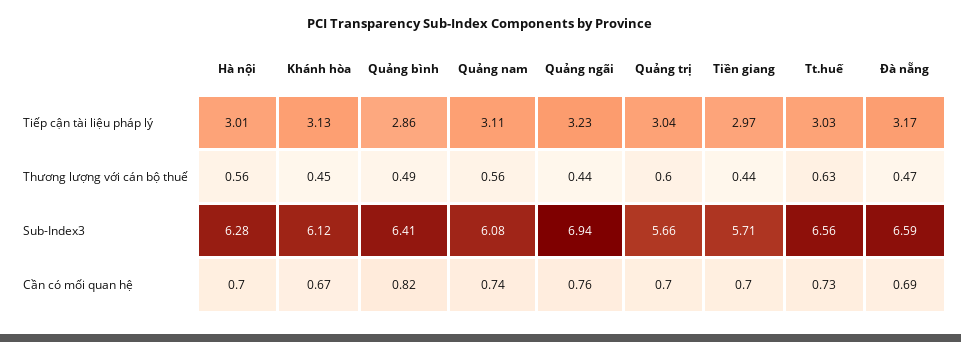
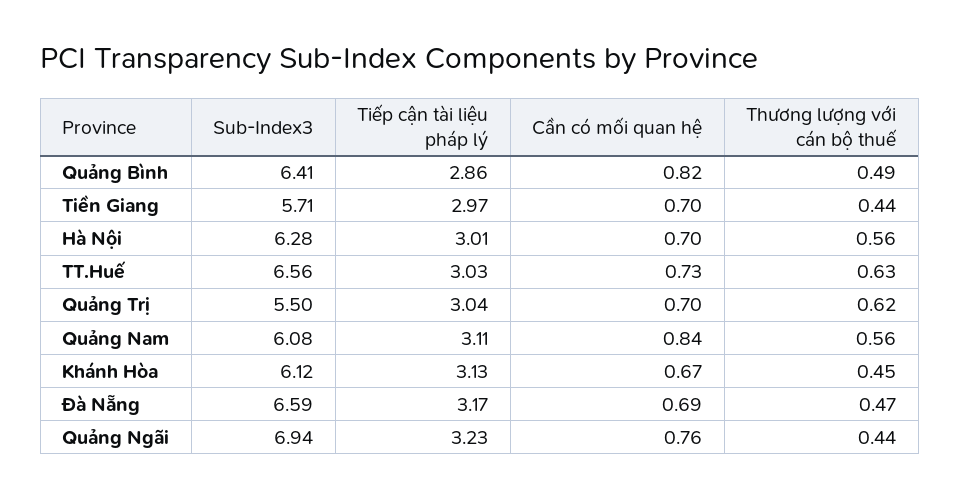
  {
    "Hà nội": {
      "Tiếp cận tài liệu pháp lý": 3.01,
      "Thương lượng với cán bộ thuế": 0.56,
      "Sub-Index3": 6.28,
      "Cần có mối quan hệ": 0.7
    },
    "Khánh hòa": {
      "Tiếp cận tài liệu pháp lý": 3.13,
      "Thương lượng với cán bộ thuế": 0.45,
      "Sub-Index3": 6.12,
      "Cần có mối quan hệ": 0.67
    },
    "Quảng bình": {
      "Tiếp cận tài liệu pháp lý": 2.86,
      "Thương lượng với cán bộ thuế": 0.49,
      "Sub-Index3": 6.41,
      "Cần có mối quan hệ": 0.82
    },
    "Quảng nam": {
      "Tiếp cận tài liệu pháp lý": 3.11,
      "Thương lượng với cán bộ thuế": 0.56,
      "Sub-Index3": 6.08,
-     "Cần có mối quan hệ": 0.74
+     "Cần có mối quan hệ": 0.84
    },
    "Quảng ngãi": {
      "Tiếp cận tài liệu pháp lý": 3.23,
      "Thương lượng với cán bộ thuế": 0.44,
      "Sub-Index3": 6.94,
      "Cần có mối quan hệ": 0.76
    },
    "Quảng trị": {
      "Tiếp cận tài liệu pháp lý": 3.04,
-     "Thương lượng với cán bộ thuế": 0.6,
+     "Thương lượng với cán bộ thuế": 0.62,
-     "Sub-Index3": 5.66,
+     "Sub-Index3": 5.5,
      "Cần có mối quan hệ": 0.7
    },
    "Tiền giang": {
      "Tiếp cận tài liệu pháp lý": 2.97,
      "Thương lượng với cán bộ thuế": 0.44,
      "Sub-Index3": 5.71,
      "Cần có mối quan hệ": 0.7
    },
    "Tt.huế": {
      "Tiếp cận tài liệu pháp lý": 3.03,
      "Thương lượng với cán bộ thuế": 0.63,
      "Sub-Index3": 6.56,
      "Cần có mối quan hệ": 0.73
    },
    "Đà nẵng": {
      "Tiếp cận tài liệu pháp lý": 3.17,
      "Thương lượng với cán bộ thuế": 0.47,
      "Sub-Index3": 6.59,
      "Cần có mối quan hệ": 0.69
    }
  }

